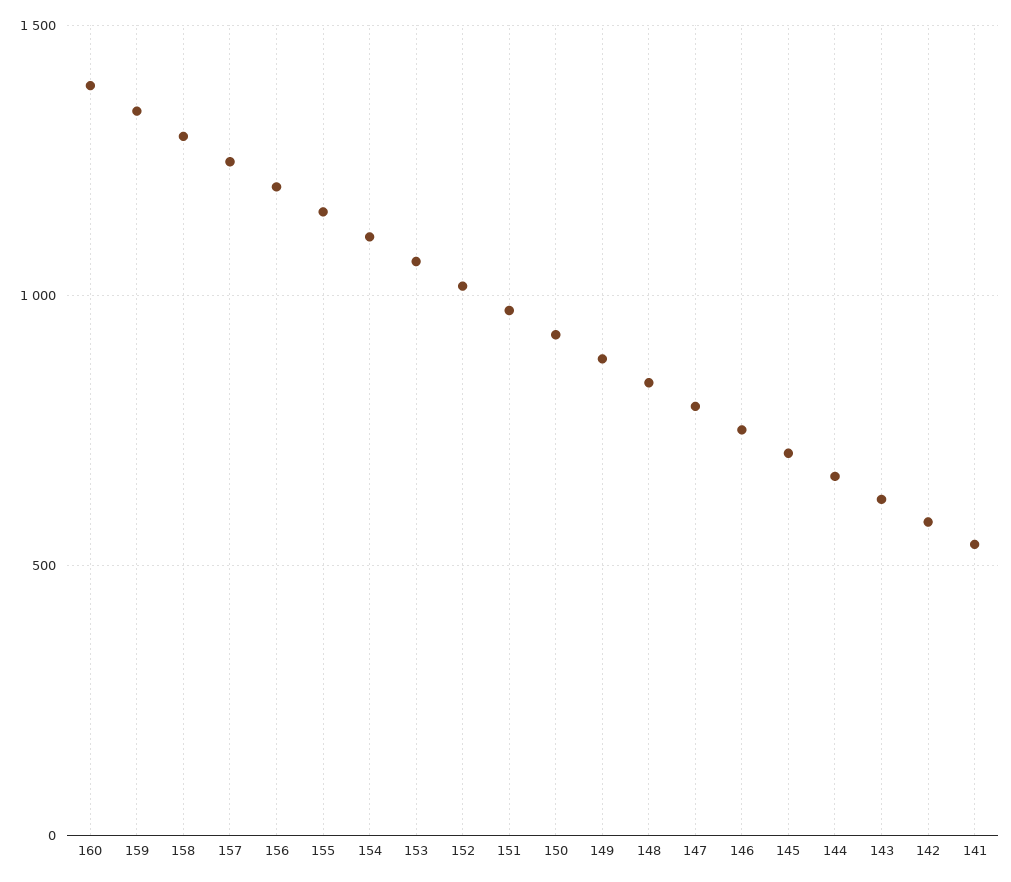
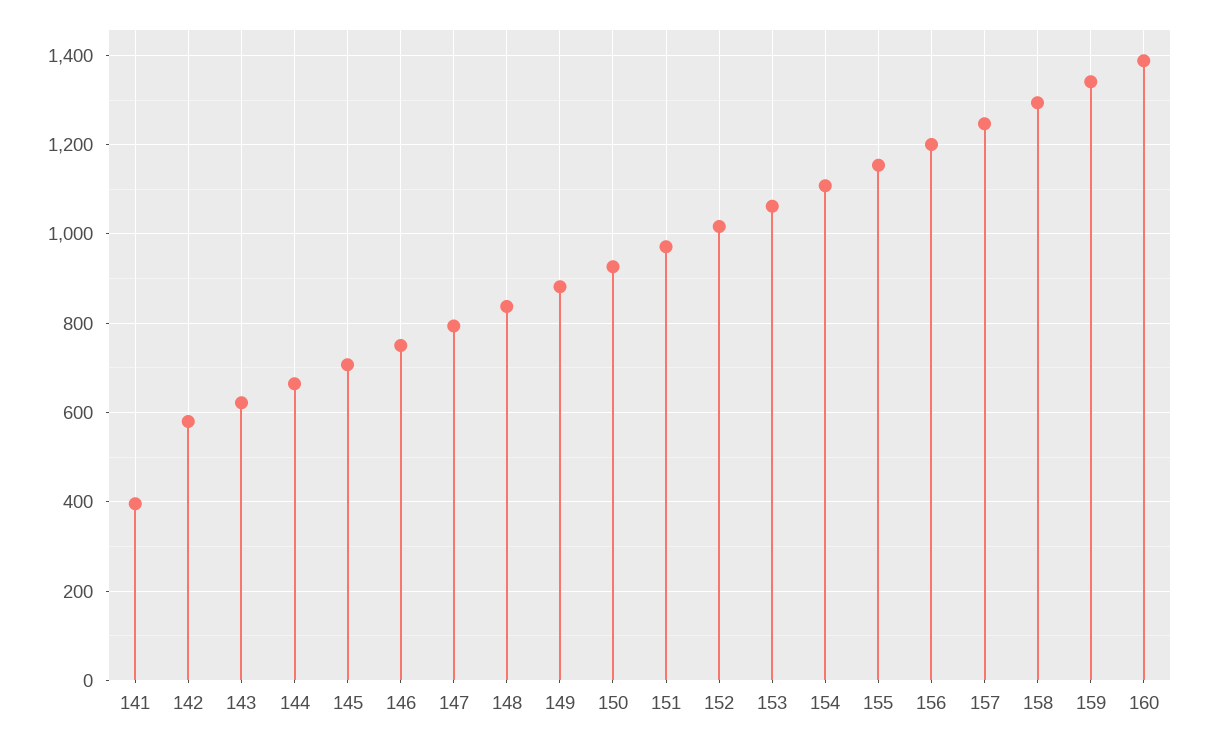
  {
    "160": 1380,
    "159": 1340,
    "158": 1300,
    "157": 1240,
    "156": 1200,
    "155": 1160,
    "154": 1100,
    "153": 1060,
    "152": 1020,
    "151": 980,
    "150": 920,
    "149": 880,
    "148": 840,
    "147": 800,
    "146": 760,
    "145": 700,
    "144": 660,
    "143": 620,
    "142": 580,
-   "141": 550
+   "141": 400
  }

